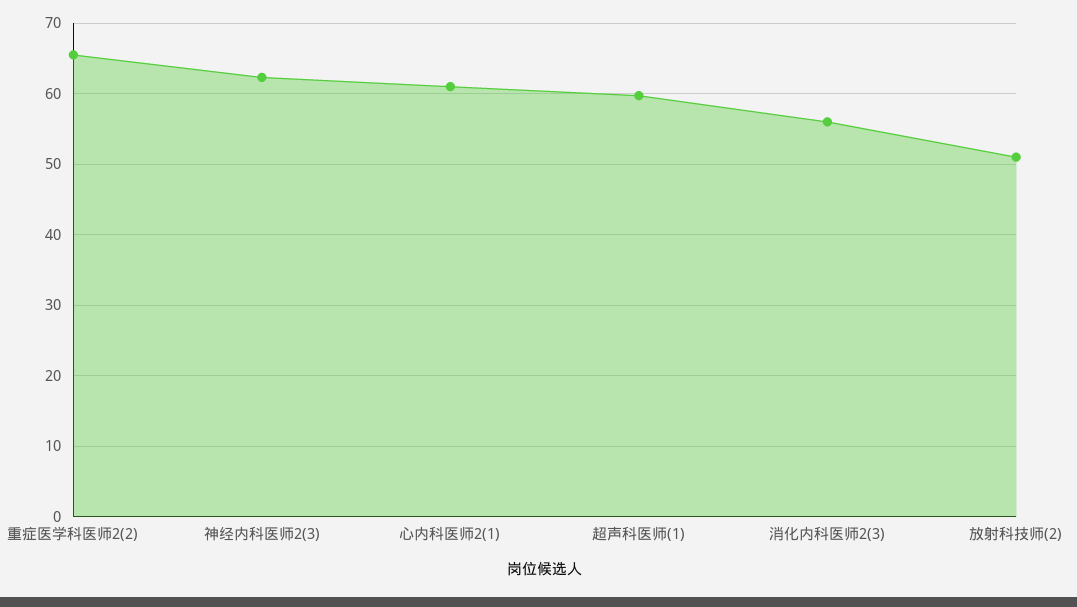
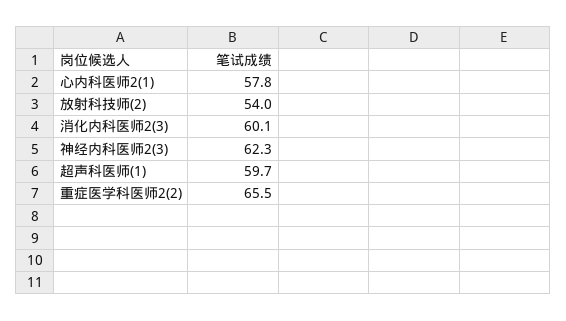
  {
    "重症医学科医师2(2)": 65.5,
    "神经内科医师2(3)": 62.3,
-   "心内科医师2(1)": 61,
+   "心内科医师2(1)": 57.8,
    "超声科医师(1)": 59.7,
-   "消化内科医师2(3)": 56,
+   "消化内科医师2(3)": 60.1,
-   "放射科技师(2)": 51
+   "放射科技师(2)": 54
  }

